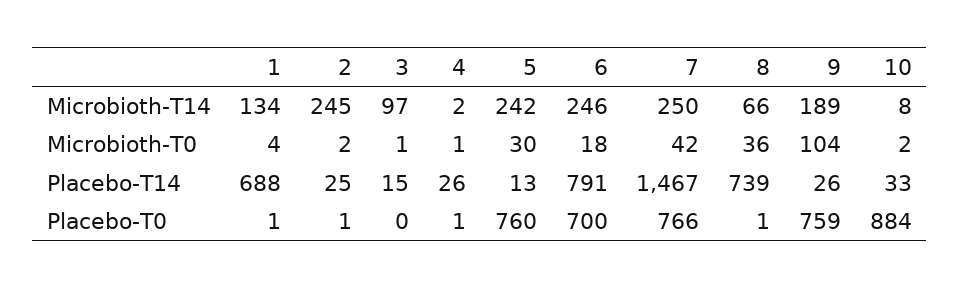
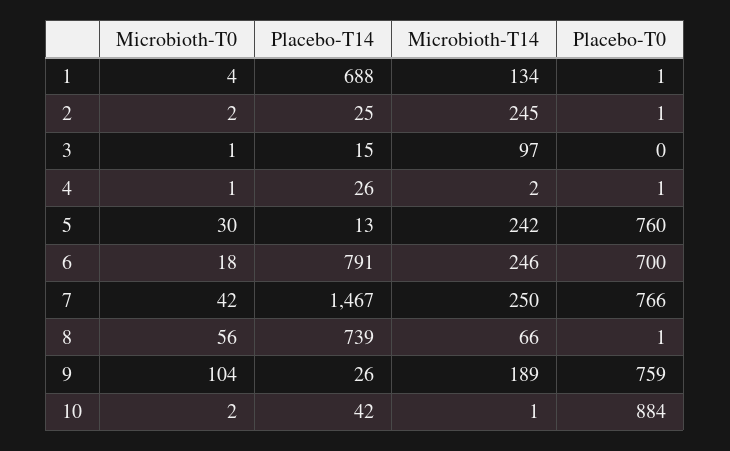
  {
    "1": {
      "Microbioth-T14": 134,
      "Microbioth-T0": 4,
      "Placebo-T14": 688,
      "Placebo-T0": 1
    },
    "2": {
      "Microbioth-T14": 245,
      "Microbioth-T0": 2,
      "Placebo-T14": 25,
      "Placebo-T0": 1
    },
    "3": {
      "Microbioth-T14": 97,
      "Microbioth-T0": 1,
      "Placebo-T14": 15,
      "Placebo-T0": 0
    },
    "4": {
      "Microbioth-T14": 2,
      "Microbioth-T0": 1,
      "Placebo-T14": 26,
      "Placebo-T0": 1
    },
    "5": {
      "Microbioth-T14": 242,
      "Microbioth-T0": 30,
      "Placebo-T14": 13,
      "Placebo-T0": 760
    },
    "6": {
      "Microbioth-T14": 246,
      "Microbioth-T0": 18,
      "Placebo-T14": 791,
      "Placebo-T0": 700
    },
    "7": {
      "Microbioth-T14": 250,
      "Microbioth-T0": 42,
      "Placebo-T14": 1467,
      "Placebo-T0": 766
    },
    "8": {
      "Microbioth-T14": 66,
-     "Microbioth-T0": 36,
+     "Microbioth-T0": 56,
      "Placebo-T14": 739,
      "Placebo-T0": 1
    },
    "9": {
      "Microbioth-T14": 189,
      "Microbioth-T0": 104,
      "Placebo-T14": 26,
      "Placebo-T0": 759
    },
    "10": {
-     "Microbioth-T14": 8,
+     "Microbioth-T14": 1,
      "Microbioth-T0": 2,
-     "Placebo-T14": 33,
+     "Placebo-T14": 42,
      "Placebo-T0": 884
    }
  }

